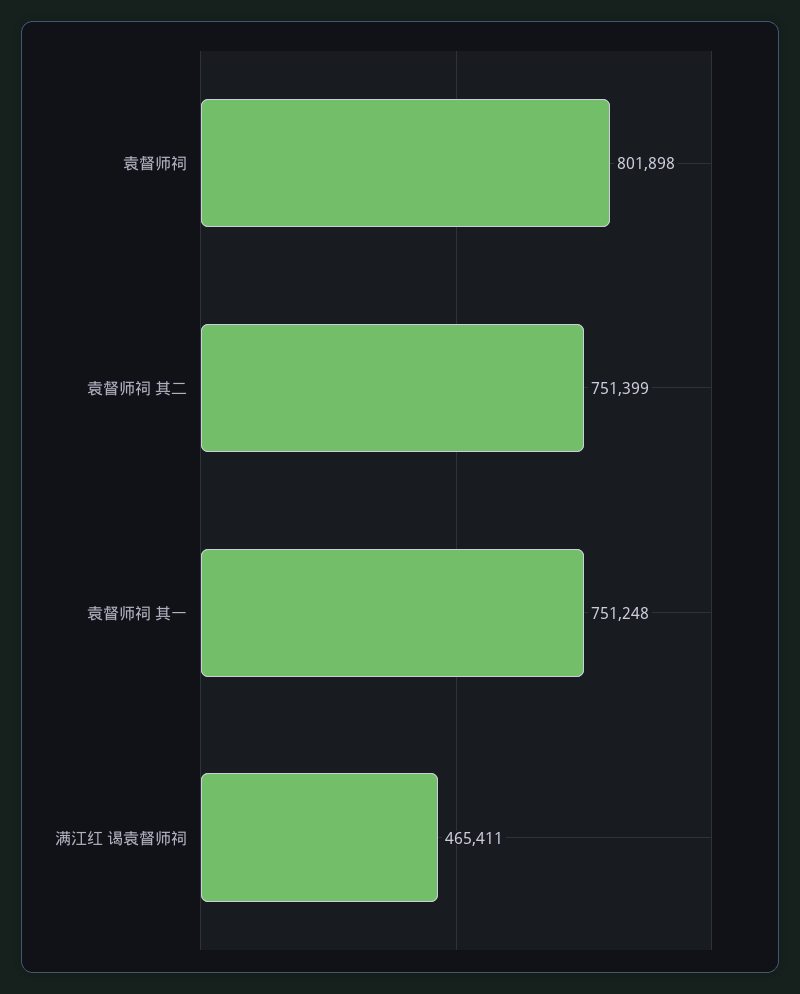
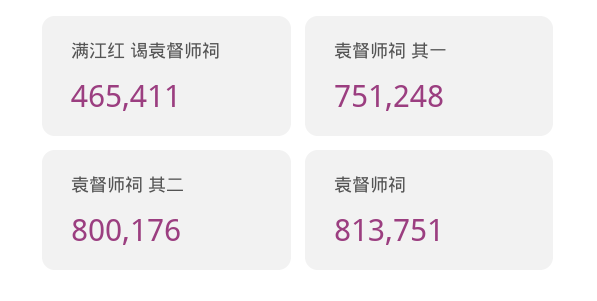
  {
-   "袁督师祠": 801898,
+   "袁督师祠": 813751,
-   "袁督师祠 其二": 751399,
+   "袁督师祠 其二": 800176,
    "袁督师祠 其一": 751248,
    "满江红 谒袁督师祠": 465411
  }

